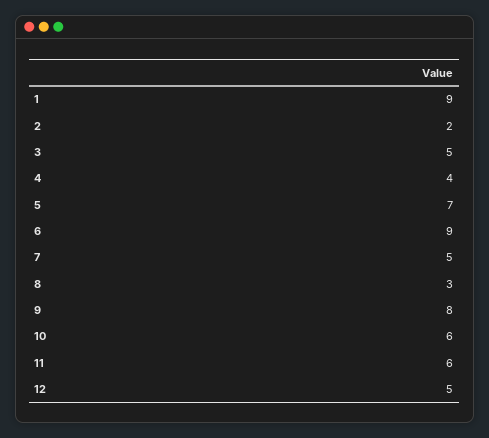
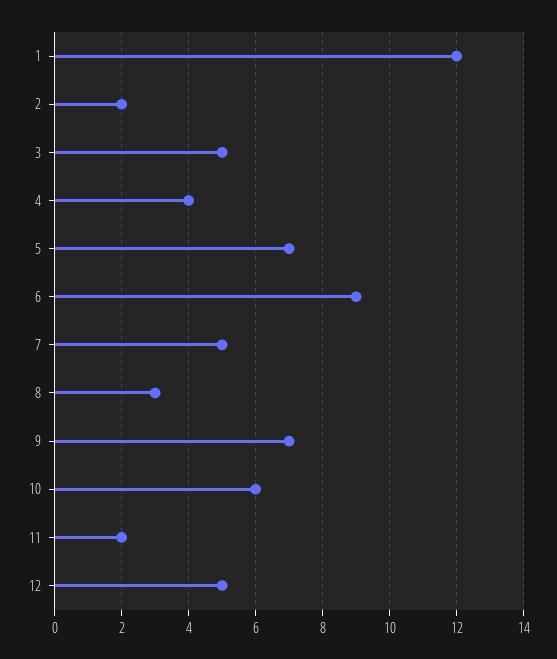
  {
-   "1": 9,
+   "1": 12,
    "2": 2,
    "3": 5,
    "4": 4,
    "5": 7,
    "6": 9,
    "7": 5,
    "8": 3,
-   "9": 8,
+   "9": 7,
    "10": 6,
-   "11": 6,
+   "11": 2,
    "12": 5
  }

